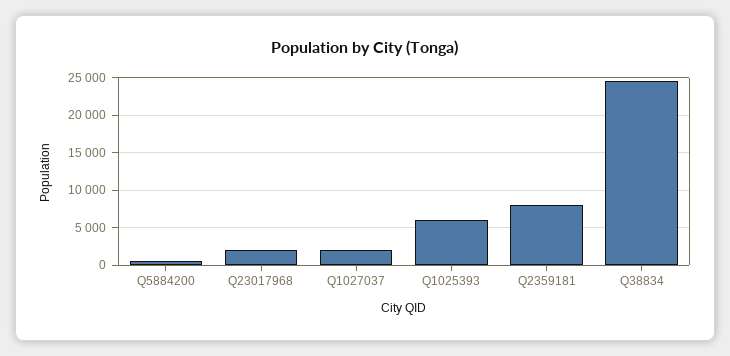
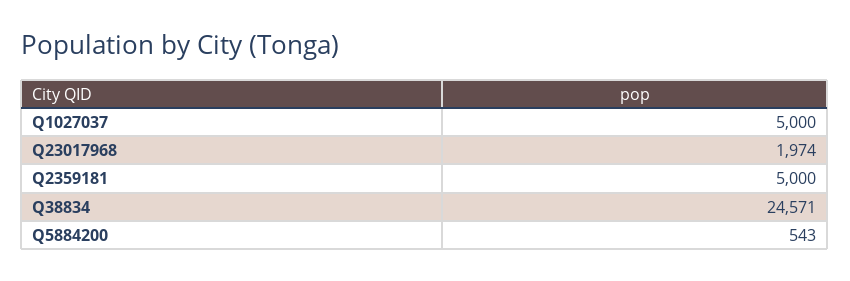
  {
    "Q5884200": 543,
    "Q23017968": 1974,
-   "Q1027037": 2000,
+   "Q1027037": 5000,
-   "Q1025393": 6000,
-   "Q2359181": 8000,
+   "Q2359181": 5000,
    "Q38834": 24571
  }

